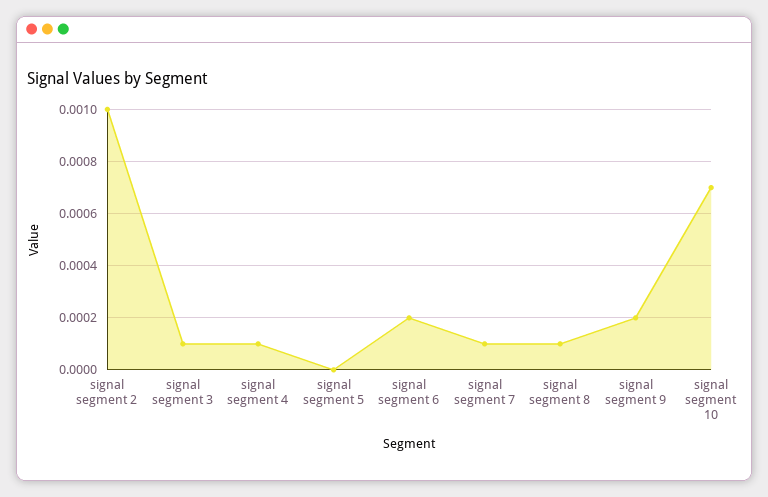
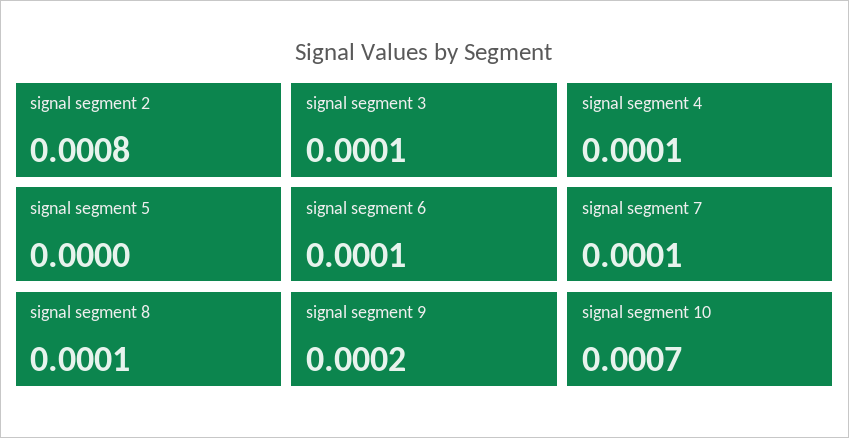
  {
-   "signal segment 2": 0.001,
+   "signal segment 2": 0.0008,
    "signal segment 3": 0.0001,
    "signal segment 4": 0.0001,
    "signal segment 5": 0,
-   "signal segment 6": 0.0002,
+   "signal segment 6": 0.0001,
    "signal segment 7": 0.0001,
    "signal segment 8": 0.0001,
    "signal segment 9": 0.0002,
    "signal segment 10": 0.0007
  }

